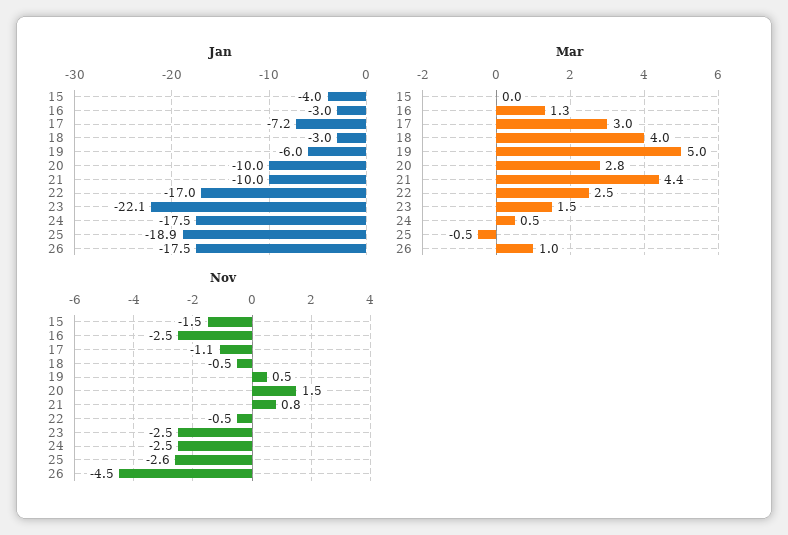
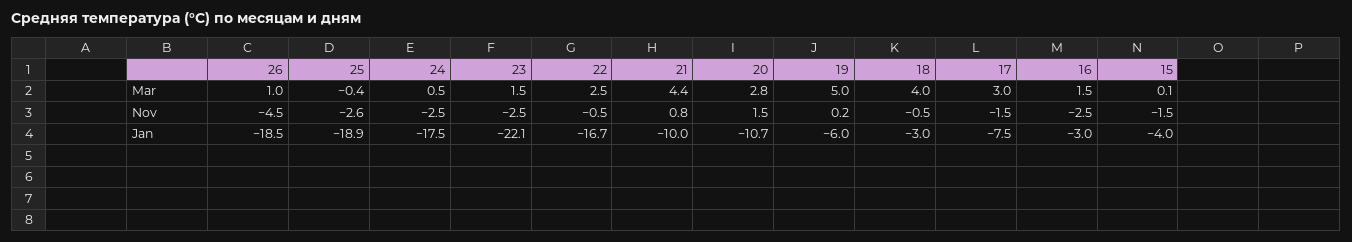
  {
    "Jan": {
      "15": -4,
      "16": -3,
-     "17": -7.2,
+     "17": -7.5,
      "18": -3,
      "19": -6,
-     "20": -10,
+     "20": -10.7,
      "21": -10,
-     "22": -17,
+     "22": -16.7,
      "23": -22.1,
      "24": -17.5,
      "25": -18.9,
-     "26": -17.5
+     "26": -18.5
    },
    "Mar": {
-     "15": 0,
+     "15": 0.1,
-     "16": 1.3,
+     "16": 1.5,
      "17": 3,
      "18": 4,
      "19": 5,
      "20": 2.8,
      "21": 4.4,
      "22": 2.5,
      "23": 1.5,
      "24": 0.5,
-     "25": -0.5,
+     "25": -0.4,
      "26": 1
    },
    "Nov": {
      "15": -1.5,
      "16": -2.5,
-     "17": -1.1,
+     "17": -1.5,
      "18": -0.5,
-     "19": 0.5,
+     "19": 0.2,
      "20": 1.5,
      "21": 0.8,
      "22": -0.5,
      "23": -2.5,
      "24": -2.5,
      "25": -2.6,
      "26": -4.5
    }
  }

